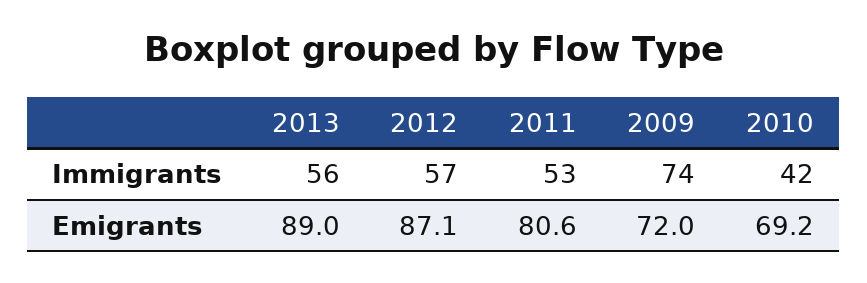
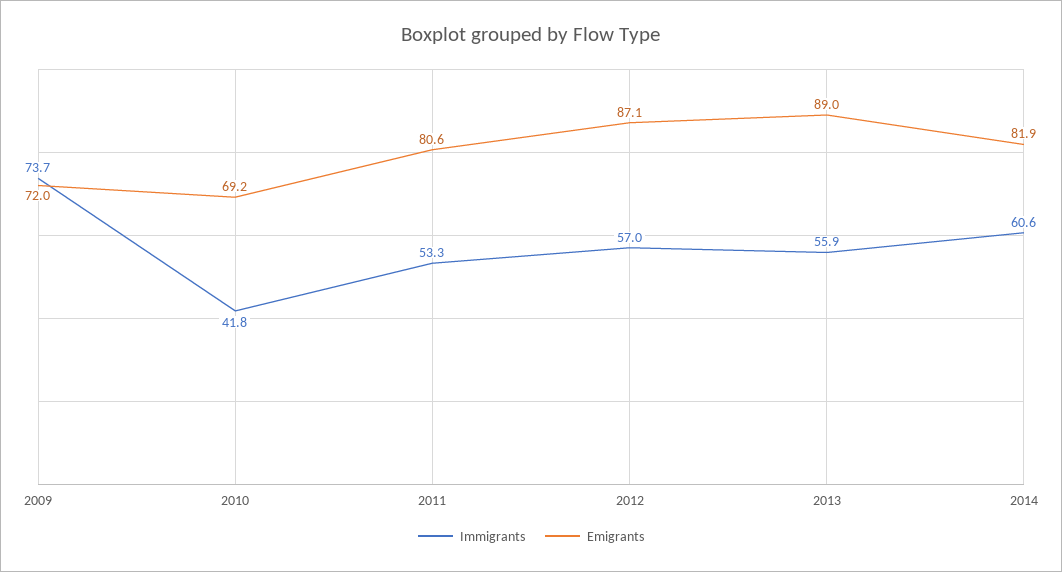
  {
    "Immigrants": {
      "2013": 55.9,
      "2012": 57,
      "2011": 53.3,
      "2009": 73.7,
-     "2010": 41.8
+     "2010": 41.8,
+     "2014": 60.6
    },
    "Emigrants": {
      "2013": 89,
      "2012": 87.1,
      "2011": 80.6,
      "2009": 72,
-     "2010": 69.2
+     "2010": 69.2,
+     "2014": 81.9
    }
  }

